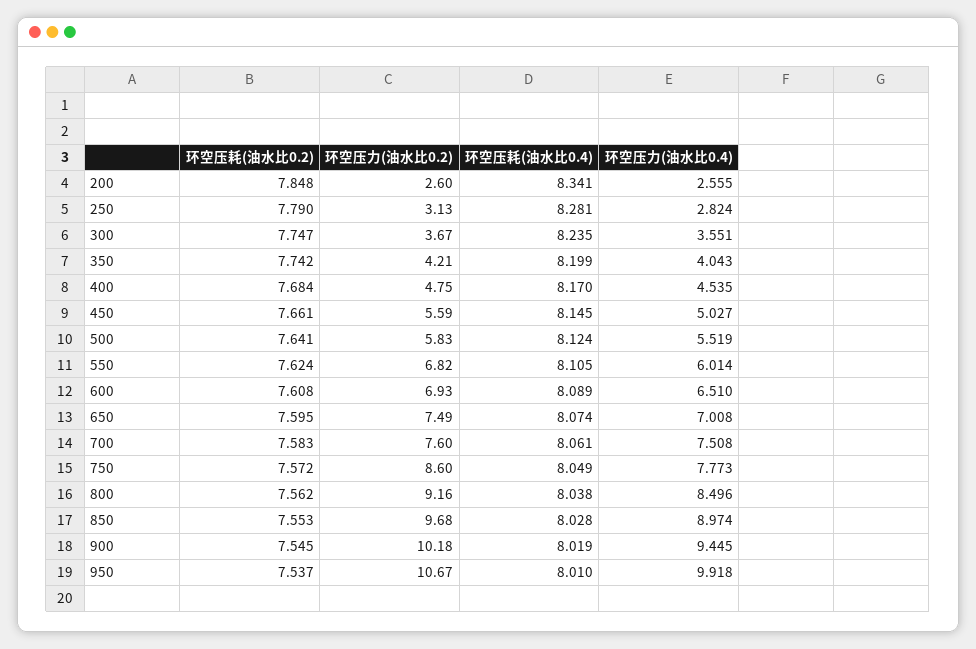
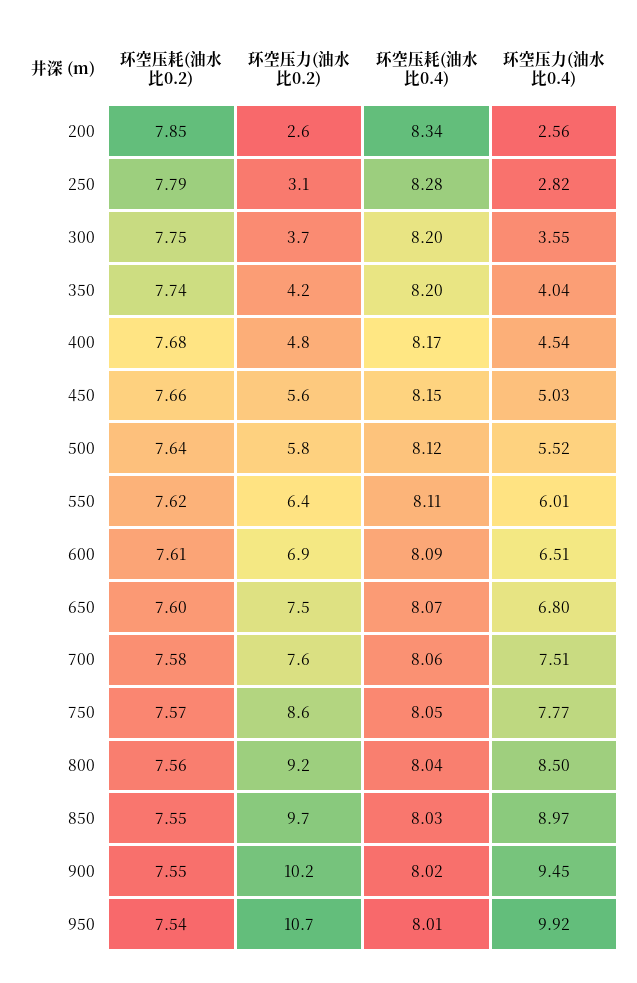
  {
    "环空压耗(油水比0.2)": {
      "200": 7.848,
      "250": 7.79,
      "300": 7.747,
      "350": 7.742,
      "400": 7.684,
      "450": 7.661,
      "500": 7.641,
      "550": 7.624,
      "600": 7.608,
      "650": 7.595,
      "700": 7.583,
      "750": 7.572,
      "800": 7.562,
      "850": 7.553,
      "900": 7.545,
      "950": 7.537
    },
    "环空压力(油水比0.2)": {
      "200": 2.6,
      "250": 3.13,
      "300": 3.67,
      "350": 4.21,
      "400": 4.75,
      "450": 5.59,
      "500": 5.83,
-     "550": 6.82,
+     "550": 6.4,
      "600": 6.93,
      "650": 7.49,
      "700": 7.6,
      "750": 8.6,
      "800": 9.16,
      "850": 9.68,
      "900": 10.18,
      "950": 10.67
    },
    "环空压耗(油水比0.4)": {
      "200": 8.341,
      "250": 8.281,
-     "300": 8.235,
+     "300": 8.2,
      "350": 8.199,
      "400": 8.17,
      "450": 8.145,
      "500": 8.124,
      "550": 8.105,
      "600": 8.089,
      "650": 8.074,
      "700": 8.061,
      "750": 8.049,
      "800": 8.038,
      "850": 8.028,
      "900": 8.019,
      "950": 8.01
    },
    "环空压力(油水比0.4)": {
      "200": 2.555,
      "250": 2.824,
      "300": 3.551,
      "350": 4.043,
      "400": 4.535,
      "450": 5.027,
      "500": 5.519,
      "550": 6.014,
      "600": 6.51,
-     "650": 7.008,
+     "650": 6.8,
      "700": 7.508,
      "750": 7.773,
      "800": 8.496,
      "850": 8.974,
      "900": 9.445,
      "950": 9.918
    }
  }

